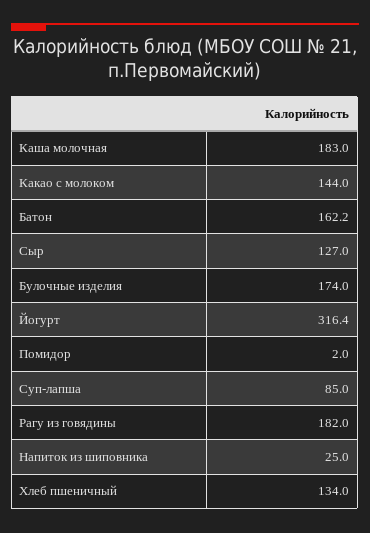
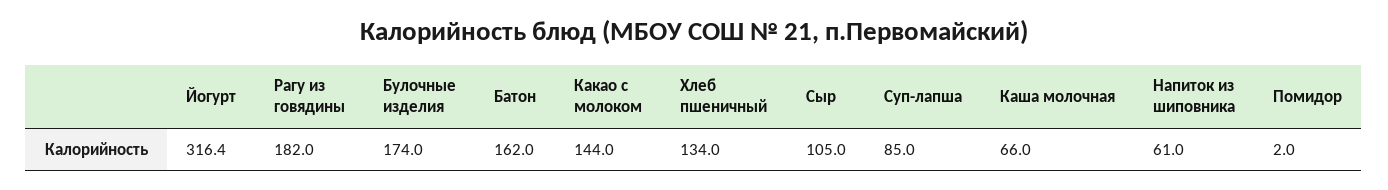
  {
-   "Каша молочная": 183,
+   "Каша молочная": 66,
    "Какао с молоком": 144,
-   "Батон": 162.2,
+   "Батон": 162,
-   "Сыр": 127,
+   "Сыр": 105,
    "Булочные изделия": 174,
    "Йогурт": 316.4,
    "Помидор": 2,
    "Суп-лапша": 85,
    "Рагу из говядины": 182,
-   "Напиток из шиповника": 25,
+   "Напиток из шиповника": 61,
    "Хлеб пшеничный": 134
  }

